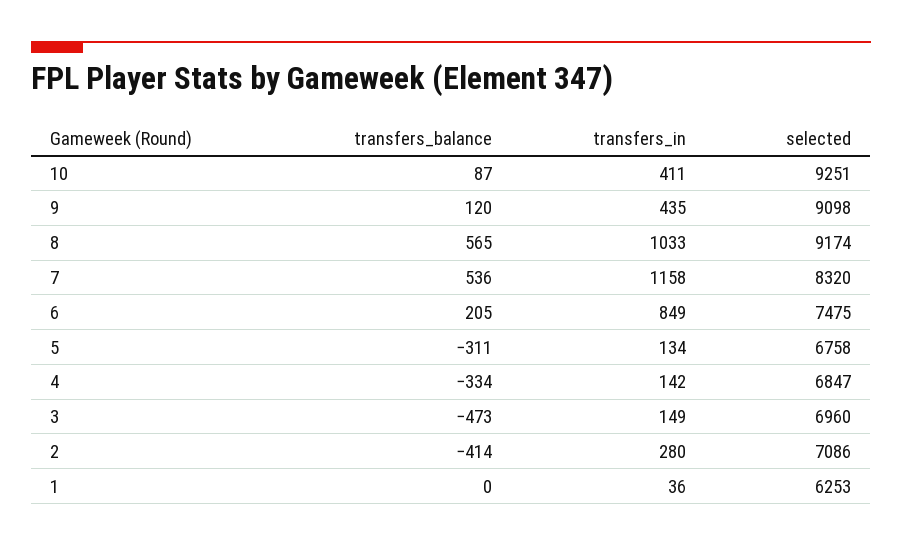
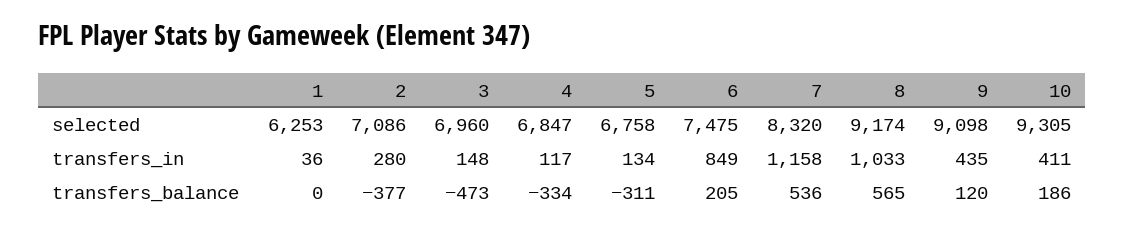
  {
    "transfers_balance": {
-     "10": 87,
+     "10": 186,
      "9": 120,
      "8": 565,
      "7": 536,
      "6": 205,
      "5": -311,
      "4": -334,
      "3": -473,
-     "2": -414,
+     "2": -377,
      "1": 0
    },
    "transfers_in": {
      "10": 411,
      "9": 435,
      "8": 1033,
      "7": 1158,
      "6": 849,
      "5": 134,
-     "4": 142,
+     "4": 117,
-     "3": 149,
+     "3": 148,
      "2": 280,
      "1": 36
    },
    "selected": {
-     "10": 9251,
+     "10": 9305,
      "9": 9098,
      "8": 9174,
      "7": 8320,
      "6": 7475,
      "5": 6758,
      "4": 6847,
      "3": 6960,
      "2": 7086,
      "1": 6253
    }
  }

